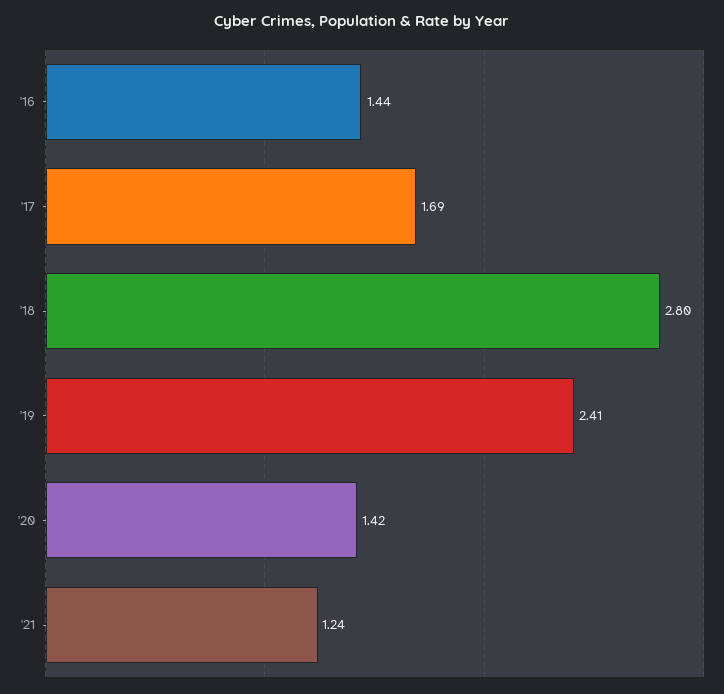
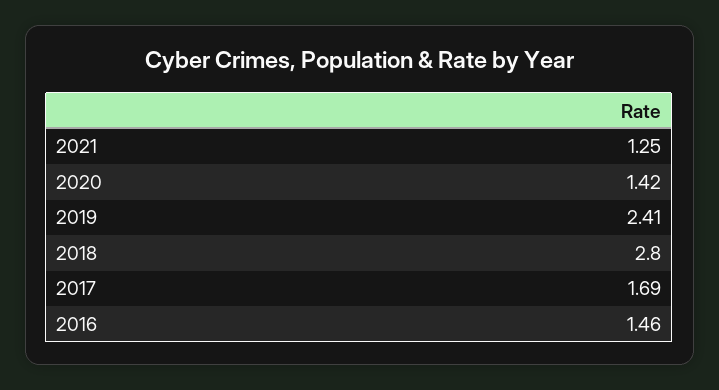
  {
-   "'16": 1.44,
+   "'16": 1.46,
    "'17": 1.69,
    "'18": 2.8,
    "'19": 2.41,
    "'20": 1.42,
-   "'21": 1.24
+   "'21": 1.25
  }

